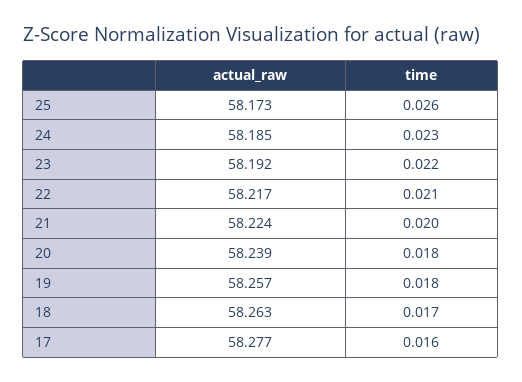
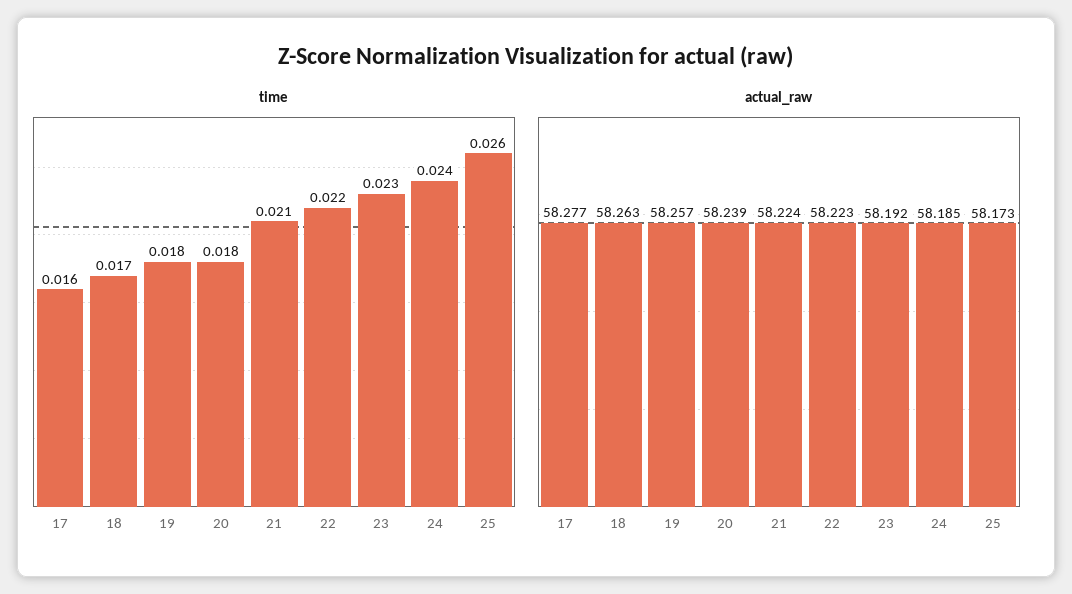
  {
    "actual_raw": {
      "25": 58.173,
      "24": 58.185,
      "23": 58.192,
-     "22": 58.217,
+     "22": 58.223,
      "21": 58.224,
      "20": 58.239,
      "19": 58.257,
      "18": 58.263,
      "17": 58.277
    },
    "time": {
      "25": 0.026,
-     "24": 0.023,
+     "24": 0.024,
-     "23": 0.022,
+     "23": 0.023,
-     "22": 0.021,
+     "22": 0.022,
-     "21": 0.02,
+     "21": 0.021,
      "20": 0.018,
      "19": 0.018,
      "18": 0.017,
      "17": 0.016
    }
  }

